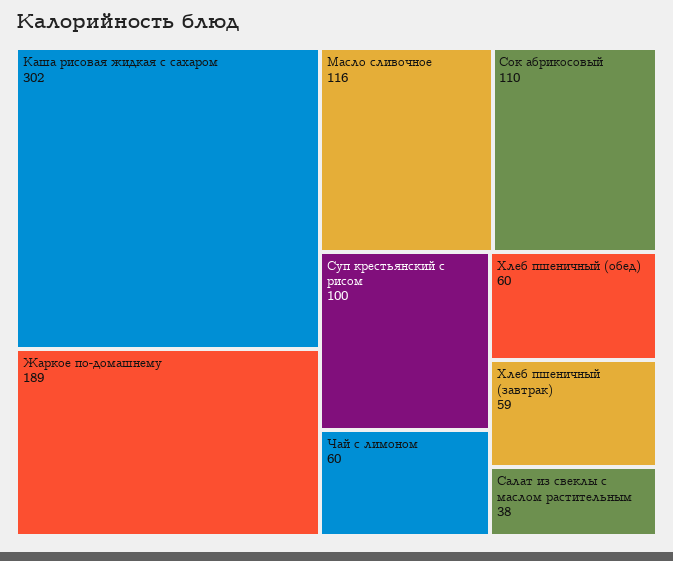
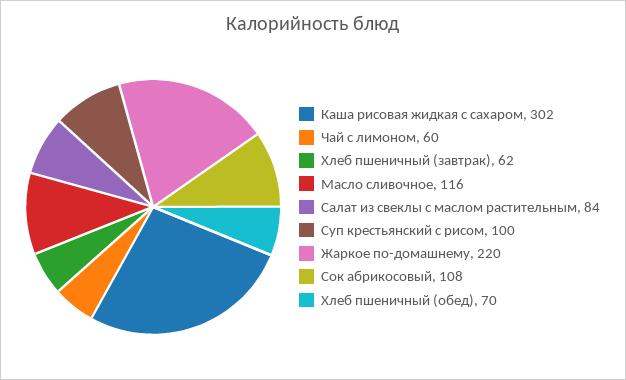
  {
    "Каша рисовая жидкая с сахаром": 302,
-   "Жаркое по-домашнему": 189,
+   "Жаркое по-домашнему": 220,
    "Масло сливочное": 116,
-   "Сок абрикосовый": 110,
+   "Сок абрикосовый": 108,
    "Суп крестьянский с рисом": 100,
    "Чай с лимоном": 60,
-   "Хлеб пшеничный (обед)": 60,
+   "Хлеб пшеничный (обед)": 70,
-   "Хлеб пшеничный (завтрак)": 59,
+   "Хлеб пшеничный (завтрак)": 62,
-   "Салат из свеклы с маслом растительным": 38
+   "Салат из свеклы с маслом растительным": 84
  }

